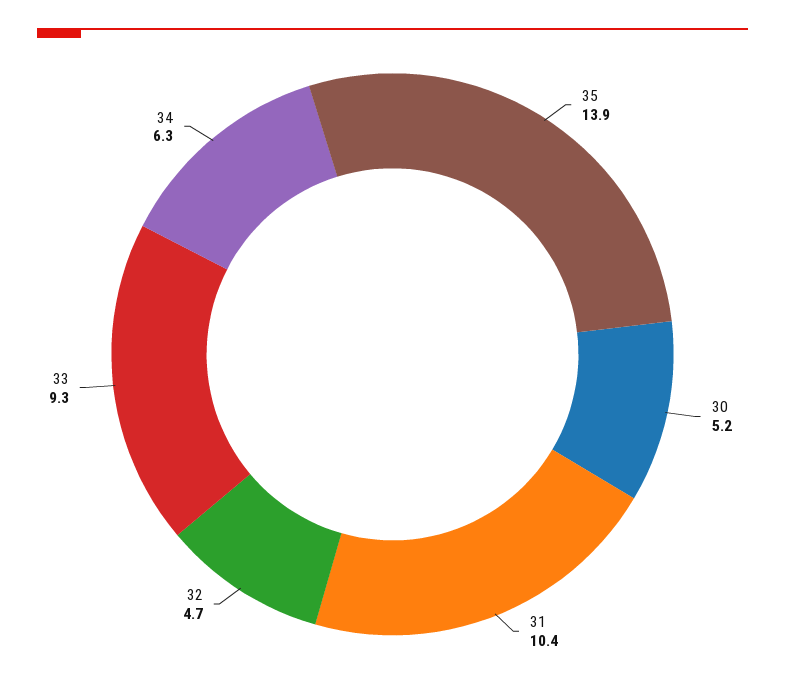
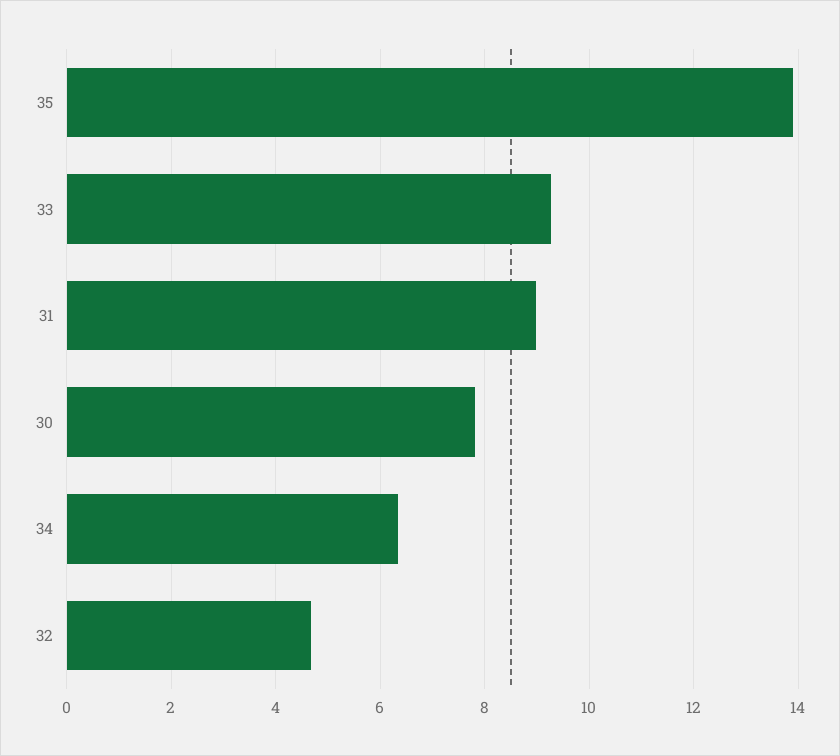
  {
    "35": 13.9,
-   "30": 5.2,
+   "30": 7.8,
-   "31": 10.4,
+   "31": 9,
    "32": 4.7,
    "33": 9.3,
    "34": 6.3
  }

